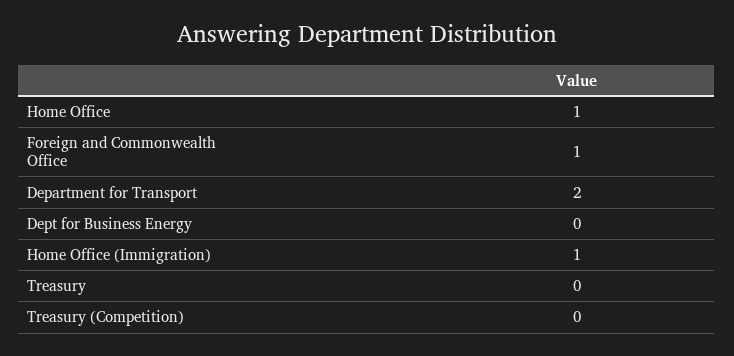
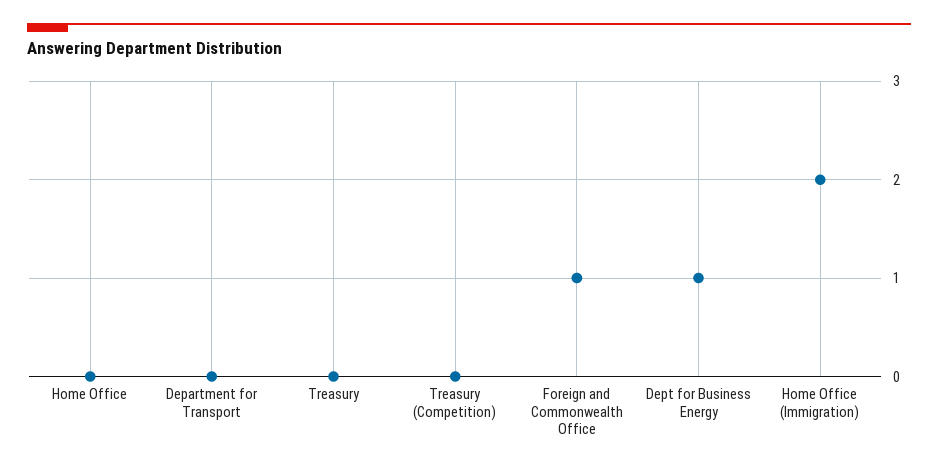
  {
-   "Home Office": 1,
+   "Home Office": 0,
    "Foreign and Commonwealth Office": 1,
-   "Department for Transport": 2,
+   "Department for Transport": 0,
-   "Dept for Business Energy": 0,
+   "Dept for Business Energy": 1,
-   "Home Office (Immigration)": 1,
+   "Home Office (Immigration)": 2,
    "Treasury": 0,
    "Treasury (Competition)": 0
  }

